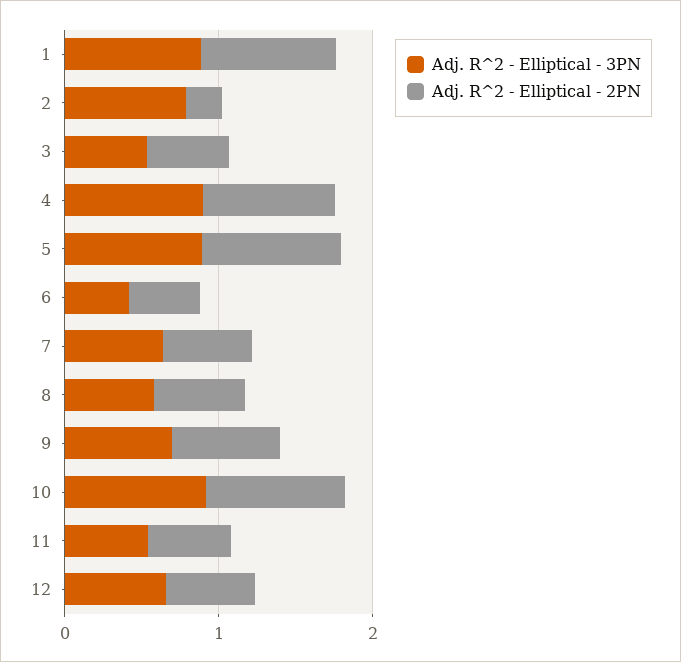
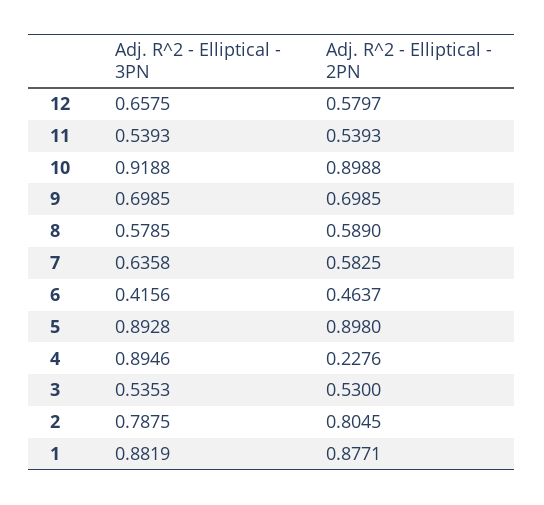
  {
    "Adj. R^2 - Elliptical - 3PN": {
      "1": 0.8819,
      "2": 0.7875,
      "3": 0.5353,
      "4": 0.8946,
      "5": 0.8928,
      "6": 0.4156,
      "7": 0.6358,
      "8": 0.5785,
      "9": 0.6985,
      "10": 0.9188,
      "11": 0.5393,
      "12": 0.6575
    },
    "Adj. R^2 - Elliptical - 2PN": {
      "1": 0.8771,
-     "2": 0.2,
+     "2": 0.8045,
      "3": 0.53,
-     "4": 0.8,
+     "4": 0.2276,
      "5": 0.898,
      "6": 0.4637,
      "7": 0.5825,
      "8": 0.589,
      "9": 0.6985,
      "10": 0.8988,
      "11": 0.5393,
      "12": 0.5797
    }
  }

